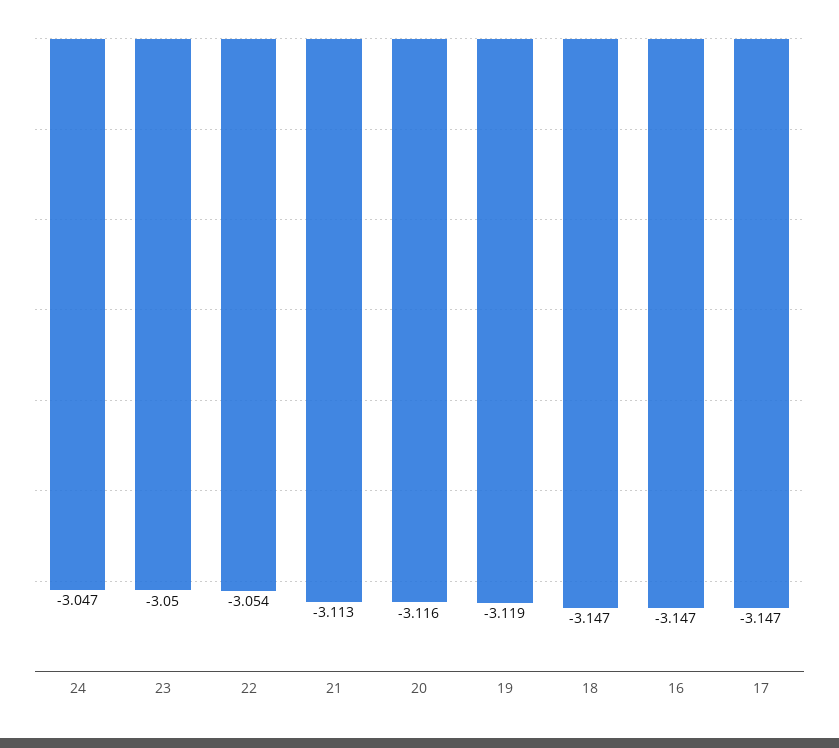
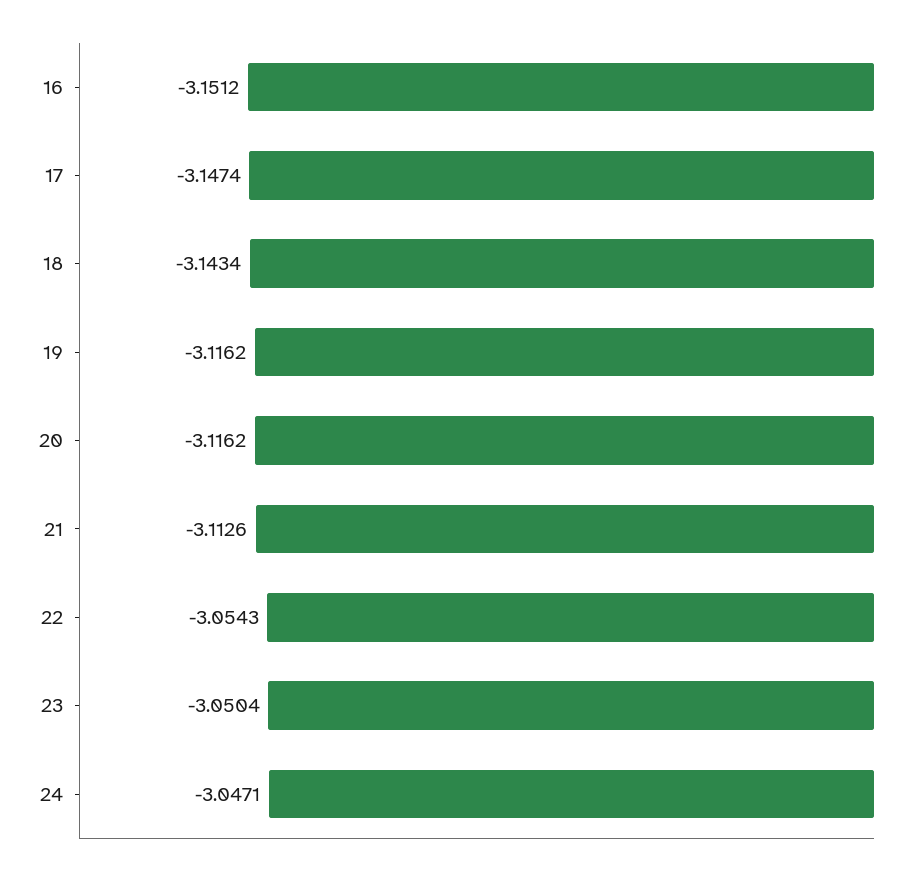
  {
    "24": -3.0471,
    "23": -3.0504,
    "22": -3.0543,
    "21": -3.1126,
    "20": -3.1162,
-   "19": -3.119,
+   "19": -3.1162,
-   "18": -3.147,
+   "18": -3.1434,
-   "16": -3.147,
+   "16": -3.1512,
    "17": -3.1474
  }

